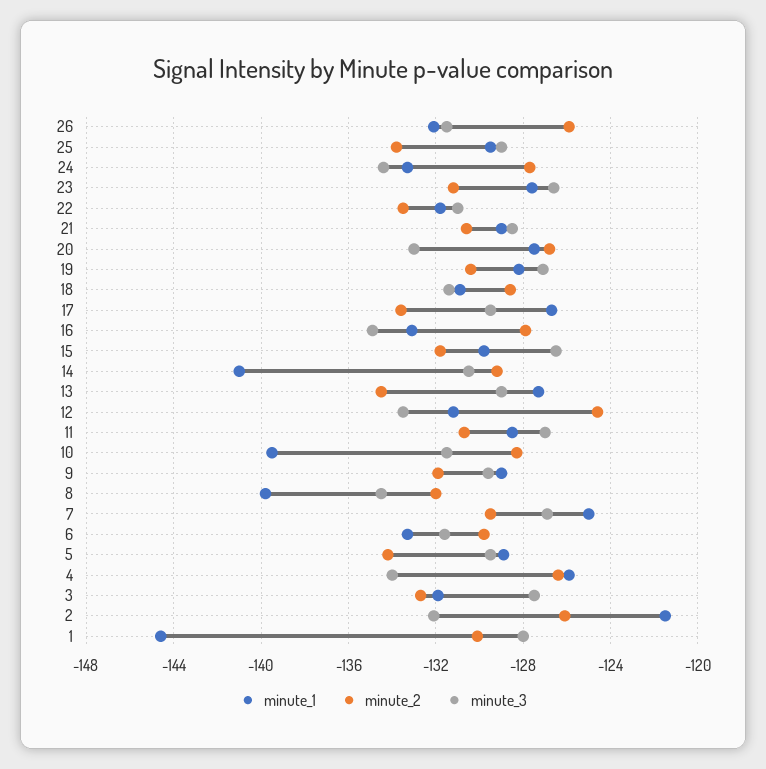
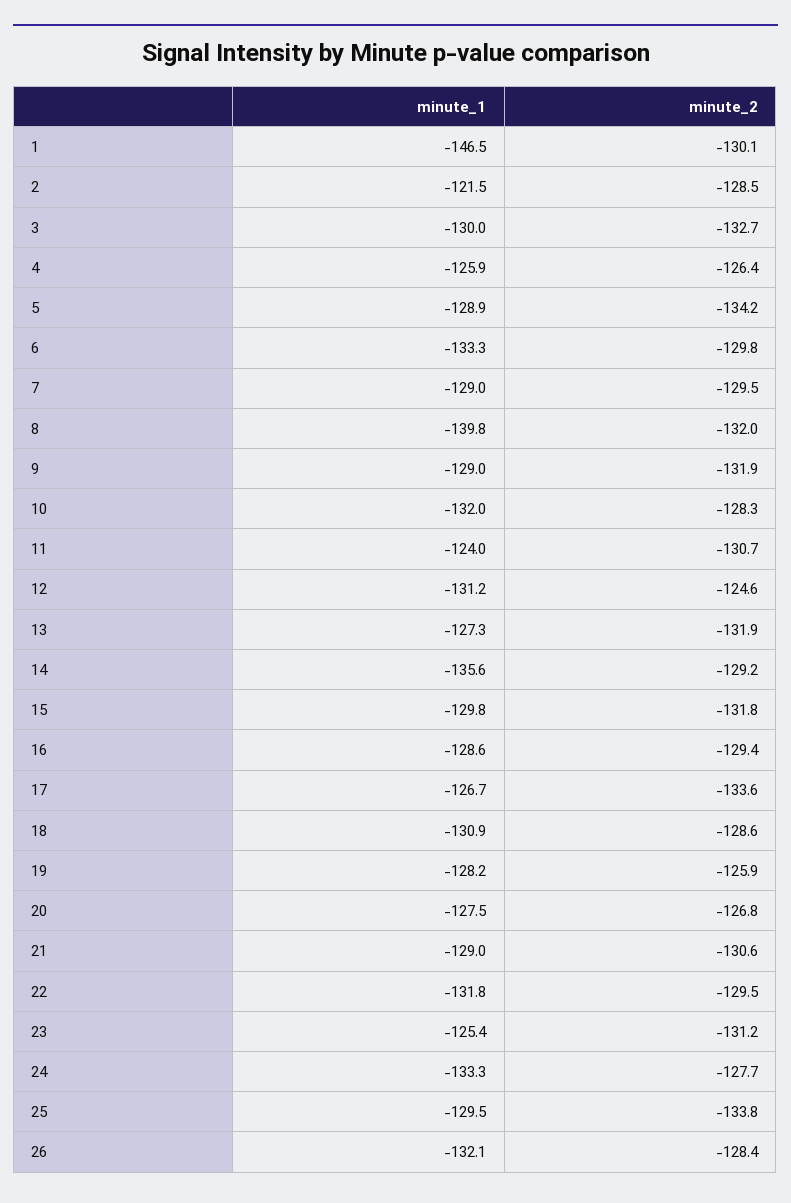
  {
    "minute_1": {
      "26": -132.1,
      "25": -129.5,
      "24": -133.3,
-     "23": -127.5,
+     "23": -125.4,
      "22": -131.8,
      "21": -129,
      "20": -127.5,
      "19": -128.2,
      "18": -130.9,
      "17": -126.7,
-     "16": -133,
+     "16": -128.6,
      "15": -129.8,
-     "14": -141,
+     "14": -135.6,
      "13": -127.3,
      "12": -131.2,
-     "11": -128.5,
+     "11": -124,
-     "10": -139.5,
+     "10": -132,
      "9": -129,
      "8": -139.8,
-     "7": -125,
+     "7": -129,
      "6": -133.3,
      "5": -128.9,
      "4": -125.9,
-     "3": -132,
+     "3": -130,
      "2": -121.5,
-     "1": -144.5
+     "1": -146.5
    },
    "minute_2": {
-     "26": -126,
+     "26": -128.4,
      "25": -133.8,
      "24": -127.7,
      "23": -131.2,
-     "22": -133.5,
+     "22": -129.5,
      "21": -130.6,
      "20": -126.8,
-     "19": -130.5,
+     "19": -125.9,
      "18": -128.6,
      "17": -133.6,
-     "16": -128,
+     "16": -129.4,
      "15": -131.8,
      "14": -129.2,
-     "13": -134.5,
+     "13": -131.9,
      "12": -124.6,
      "11": -130.7,
      "10": -128.3,
      "9": -131.9,
      "8": -132,
      "7": -129.5,
      "6": -129.8,
      "5": -134.2,
      "4": -126.4,
      "3": -132.7,
-     "2": -126,
+     "2": -128.5,
      "1": -130.1
-   },
+   }
-   "minute_3": {
-     "26": -131.5,
-     "25": -129,
-     "24": -134.5,
-     "23": -126.5,
-     "22": -131,
-     "21": -128.5,
-     "20": -133,
-     "19": -127,
-     "18": -131.5,
-     "17": -129.5,
-     "16": -135,
-     "15": -126.5,
-     "14": -130.5,
-     "13": -129,
-     "12": -133.5,
-     "11": -127,
-     "10": -131.5,
-     "9": -129.5,
-     "8": -134.5,
-     "7": -127,
-     "6": -131.5,
-     "5": -129.5,
-     "4": -134,
-     "3": -127.5,
-     "2": -132,
-     "1": -128
-   }
  }

